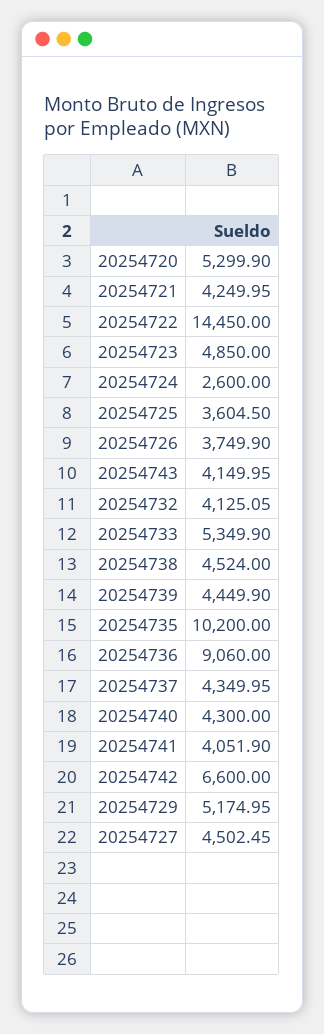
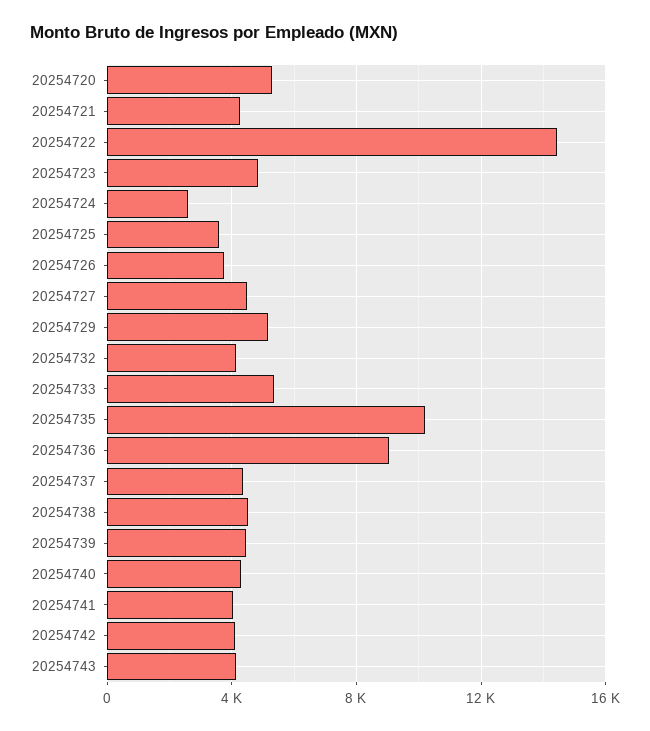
  {
    "20254720": 5299.9,
    "20254721": 4249.95,
    "20254722": 14450,
    "20254723": 4850,
    "20254724": 2600,
    "20254725": 3604.5,
    "20254726": 3749.9,
    "20254743": 4149.95,
    "20254732": 4125.05,
    "20254733": 5349.9,
    "20254738": 4524,
    "20254739": 4449.9,
    "20254735": 10200,
    "20254736": 9060,
    "20254737": 4349.95,
    "20254740": 4300,
    "20254741": 4051.9,
-   "20254742": 6600,
+   "20254742": 4000,
    "20254729": 5174.95,
    "20254727": 4502.45
  }

